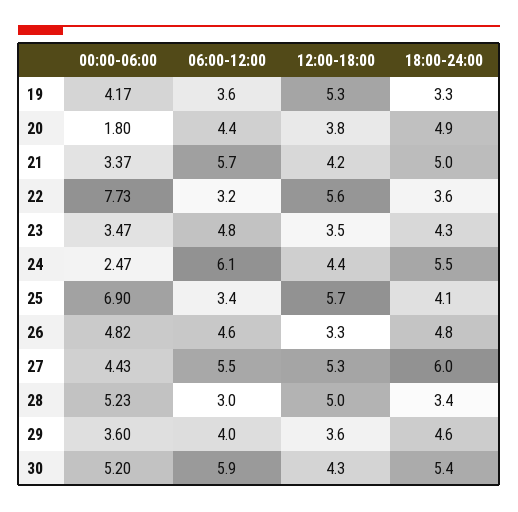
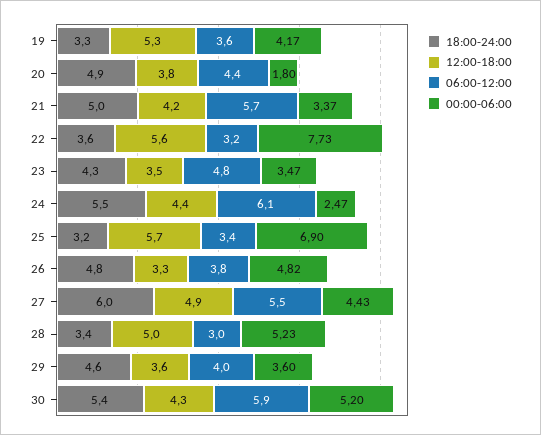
  {
    "00:00-06:00": {
      "19": 4.17,
      "20": 1.8,
      "21": 3.37,
      "22": 7.73,
      "23": 3.47,
      "24": 2.47,
      "25": 6.9,
      "26": 4.82,
      "27": 4.43,
      "28": 5.23,
      "29": 3.6,
      "30": 5.2
    },
    "06:00-12:00": {
      "19": 3.6,
      "20": 4.4,
      "21": 5.7,
      "22": 3.2,
      "23": 4.8,
      "24": 6.1,
      "25": 3.4,
-     "26": 4.6,
+     "26": 3.8,
      "27": 5.5,
      "28": 3,
      "29": 4,
      "30": 5.9
    },
    "12:00-18:00": {
      "19": 5.3,
      "20": 3.8,
      "21": 4.2,
      "22": 5.6,
      "23": 3.5,
      "24": 4.4,
      "25": 5.7,
      "26": 3.3,
-     "27": 5.3,
+     "27": 4.9,
      "28": 5,
      "29": 3.6,
      "30": 4.3
    },
    "18:00-24:00": {
      "19": 3.3,
      "20": 4.9,
      "21": 5,
      "22": 3.6,
      "23": 4.3,
      "24": 5.5,
-     "25": 4.1,
+     "25": 3.2,
      "26": 4.8,
      "27": 6,
      "28": 3.4,
      "29": 4.6,
      "30": 5.4
    }
  }

